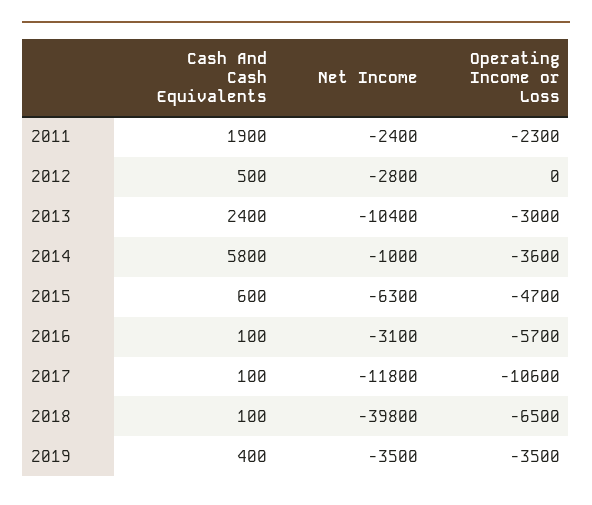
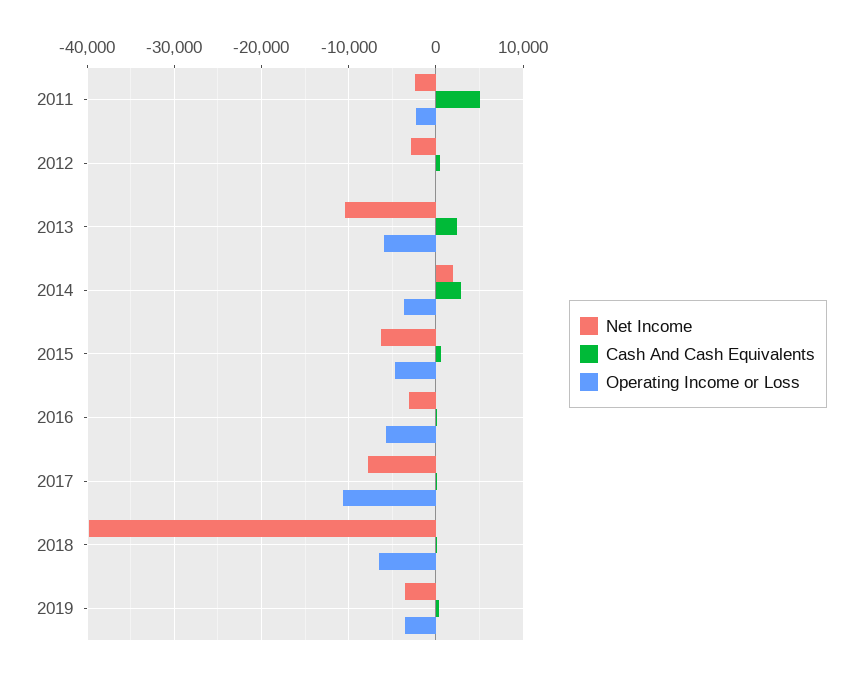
  {
    "Cash And Cash Equivalents": {
-     "2011": 1900,
+     "2011": 5000,
      "2012": 500,
      "2013": 2400,
-     "2014": 5800,
+     "2014": 3000,
      "2015": 600,
      "2016": 100,
      "2017": 100,
      "2018": 100,
      "2019": 400
    },
    "Net Income": {
      "2011": -2400,
      "2012": -2800,
      "2013": -10400,
-     "2014": -1000,
+     "2014": 2000,
      "2015": -6300,
      "2016": -3100,
-     "2017": -11800,
+     "2017": -8000,
      "2018": -39800,
      "2019": -3500
    },
    "Operating Income or Loss": {
      "2011": -2300,
      "2012": 0,
-     "2013": -3000,
+     "2013": -6000,
      "2014": -3600,
      "2015": -4700,
      "2016": -5700,
      "2017": -10600,
      "2018": -6500,
      "2019": -3500
    }
  }

